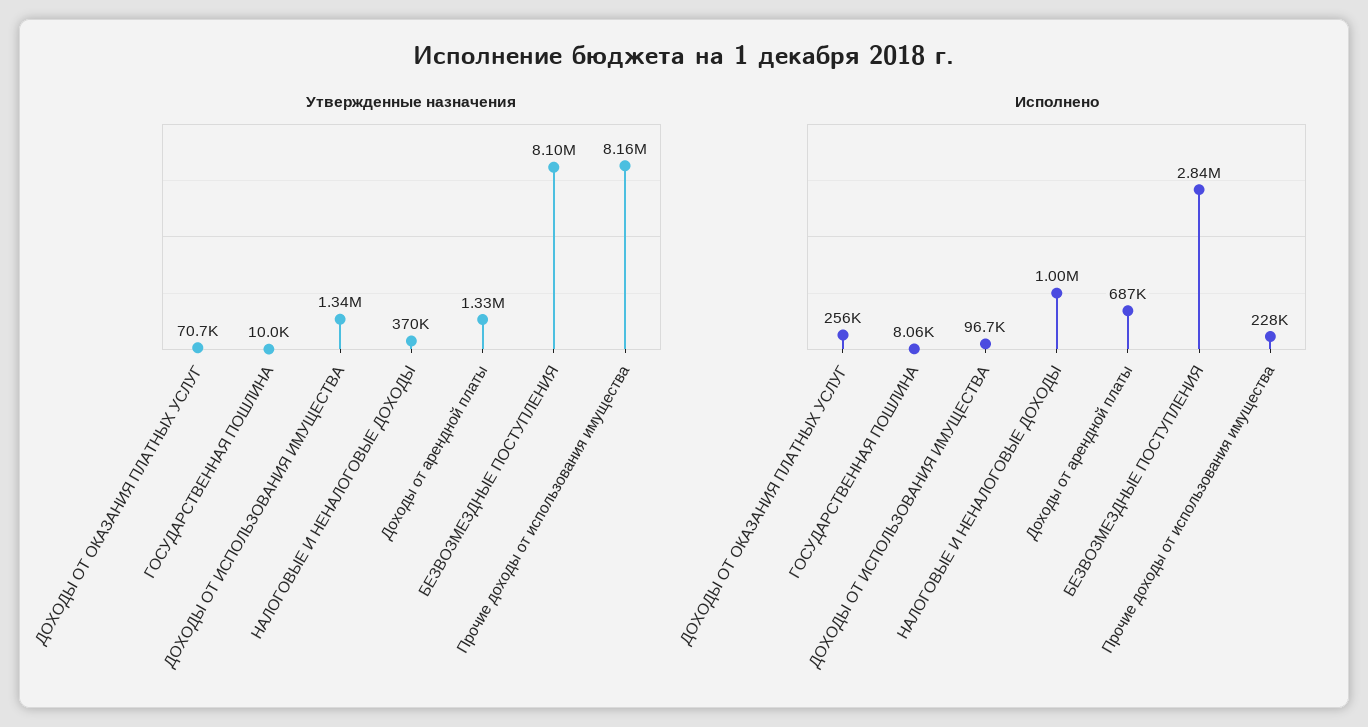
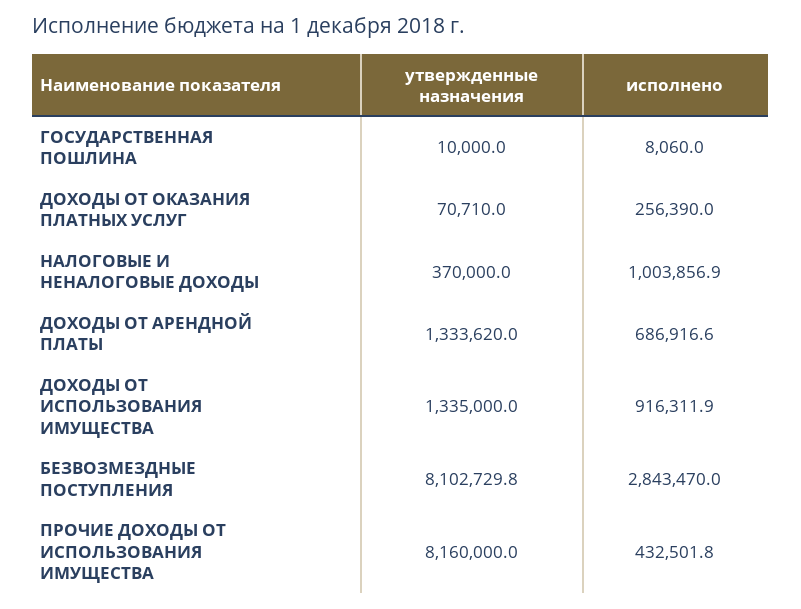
  {
    "Утвержденные назначения": {
      "ДОХОДЫ ОТ ОКАЗАНИЯ ПЛАТНЫХ УСЛУГ": 70710,
      "ГОСУДАРСТВЕННАЯ ПОШЛИНА": 10000,
      "ДОХОДЫ ОТ ИСПОЛЬЗОВАНИЯ ИМУЩЕСТВА": 1335000,
      "НАЛОГОВЫЕ И НЕНАЛОГОВЫЕ ДОХОДЫ": 370000,
      "Доходы от арендной платы": 1333620,
      "БЕЗВОЗМЕЗДНЫЕ ПОСТУПЛЕНИЯ": 8102729.8,
      "Прочие доходы от использования имущества": 8160000
    },
    "Исполнено": {
      "ДОХОДЫ ОТ ОКАЗАНИЯ ПЛАТНЫХ УСЛУГ": 256390,
      "ГОСУДАРСТВЕННАЯ ПОШЛИНА": 8060,
-     "ДОХОДЫ ОТ ИСПОЛЬЗОВАНИЯ ИМУЩЕСТВА": 96700,
+     "ДОХОДЫ ОТ ИСПОЛЬЗОВАНИЯ ИМУЩЕСТВА": 916311.9,
      "НАЛОГОВЫЕ И НЕНАЛОГОВЫЕ ДОХОДЫ": 1003856.9,
      "Доходы от арендной платы": 686916.6,
      "БЕЗВОЗМЕЗДНЫЕ ПОСТУПЛЕНИЯ": 2843470,
-     "Прочие доходы от использования имущества": 228000
+     "Прочие доходы от использования имущества": 432501.8
    }
  }

